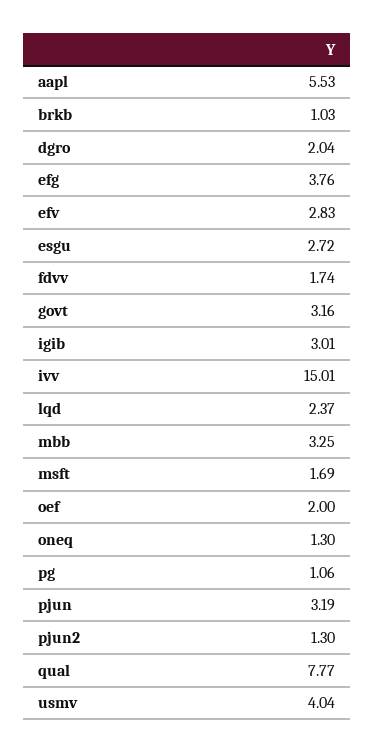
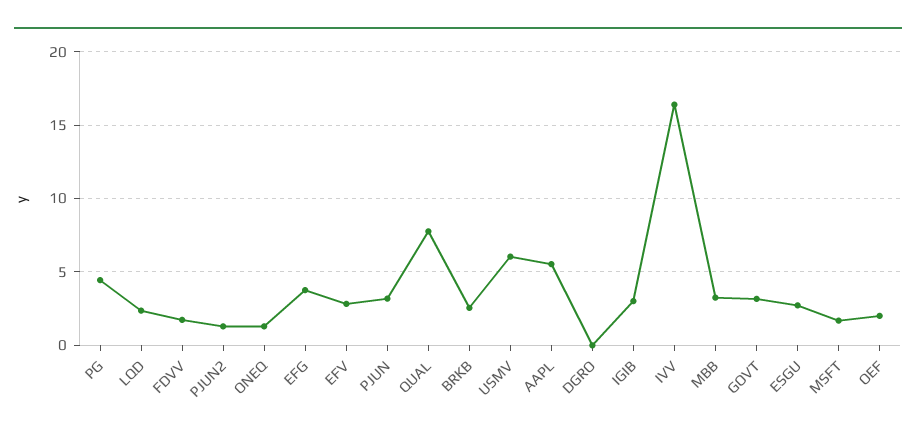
  {
    "aapl": 5.53,
-   "brkb": 1.03,
+   "brkb": 2.5,
-   "dgro": 2.04,
+   "dgro": 0,
    "efg": 3.76,
    "efv": 2.83,
    "esgu": 2.72,
    "fdvv": 1.74,
    "govt": 3.16,
    "igib": 3.01,
-   "ivv": 15.01,
+   "ivv": 16.5,
    "lqd": 2.37,
    "mbb": 3.25,
    "msft": 1.69,
    "oef": 2,
    "oneq": 1.3,
-   "pg": 1.06,
+   "pg": 4.5,
    "pjun": 3.19,
    "pjun2": 1.3,
    "qual": 7.77,
-   "usmv": 4.04
+   "usmv": 6
  }

